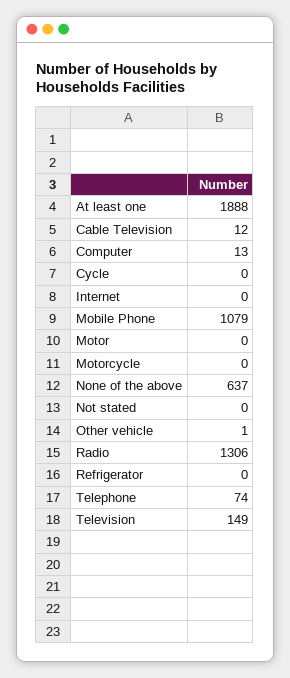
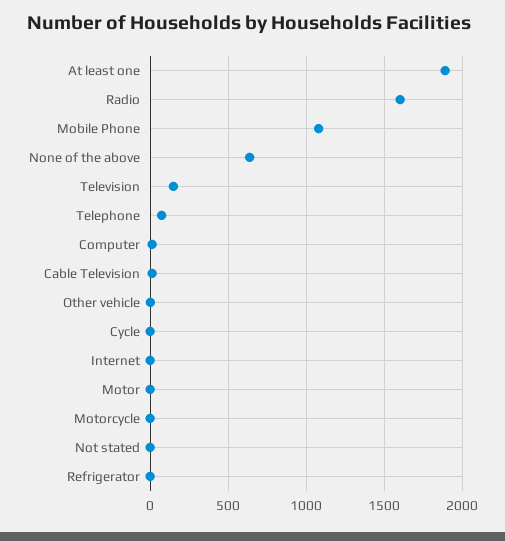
  {
    "At least one": 1888,
    "Cable Television": 12,
    "Computer": 13,
    "Cycle": 0,
    "Internet": 0,
    "Mobile Phone": 1079,
    "Motor": 0,
    "Motorcycle": 0,
    "None of the above": 637,
    "Not stated": 0,
    "Other vehicle": 1,
-   "Radio": 1306,
+   "Radio": 1600,
    "Refrigerator": 0,
    "Telephone": 74,
    "Television": 149
  }

